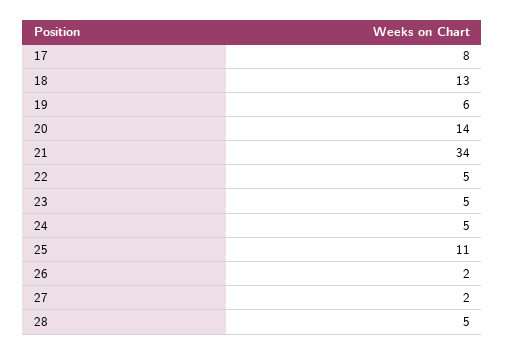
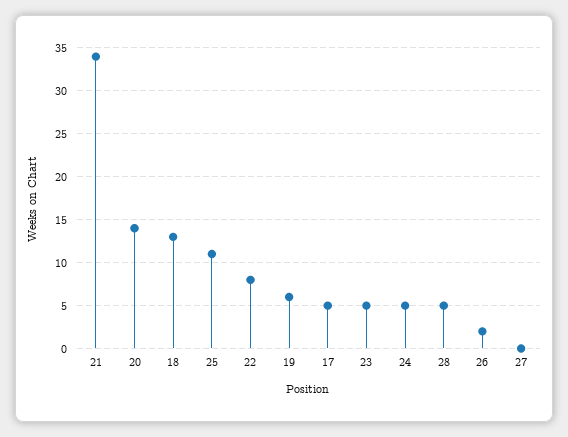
  {
-   "17": 8,
+   "17": 5,
    "18": 13,
    "19": 6,
    "20": 14,
    "21": 34,
-   "22": 5,
+   "22": 8,
    "23": 5,
    "24": 5,
    "25": 11,
    "26": 2,
-   "27": 2,
+   "27": 0,
    "28": 5
  }

